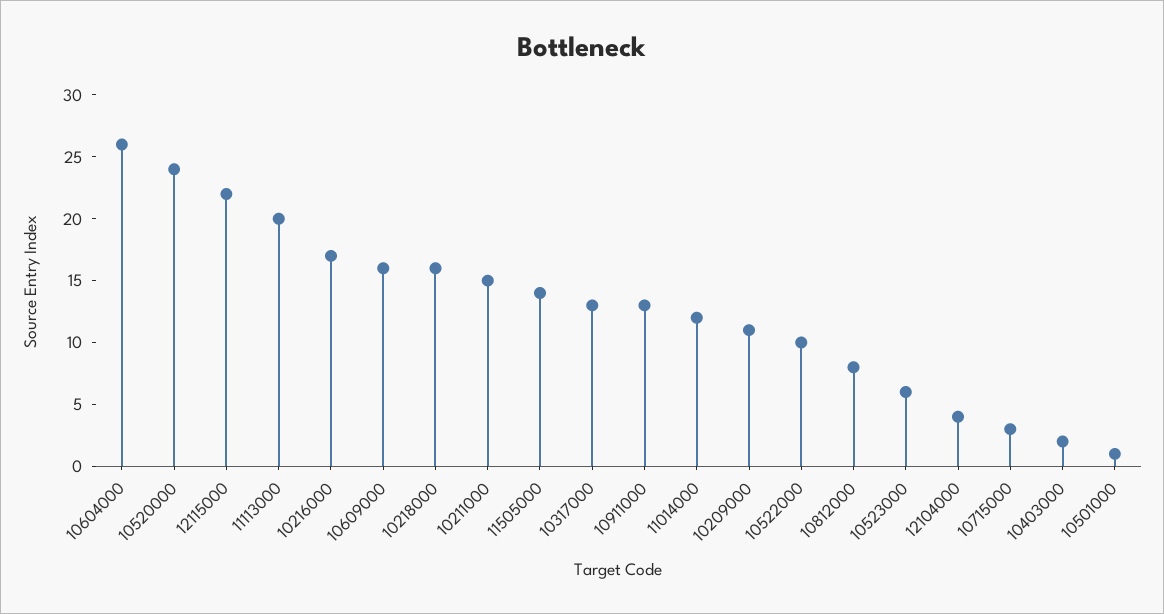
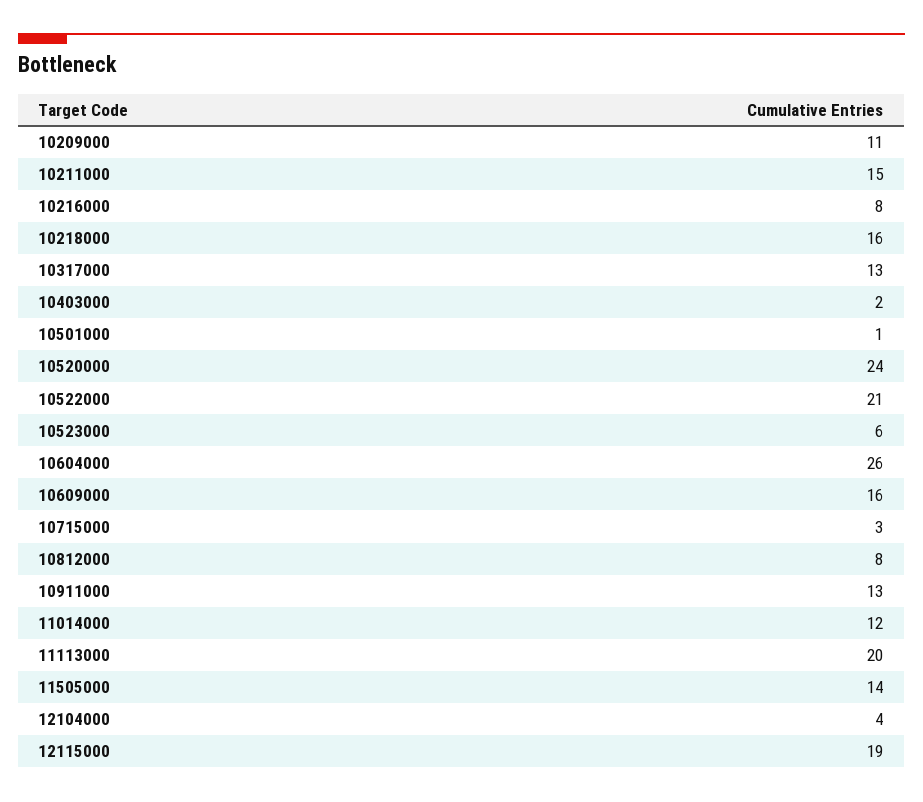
  {
    "10604000": 26,
    "10520000": 24,
-   "12115000": 22,
+   "12115000": 19,
    "11113000": 20,
-   "10216000": 17,
+   "10216000": 8,
    "10609000": 16,
    "10218000": 16,
    "10211000": 15,
    "11505000": 14,
    "10317000": 13,
    "10911000": 13,
    "11014000": 12,
    "10209000": 11,
-   "10522000": 10,
+   "10522000": 21,
    "10812000": 8,
    "10523000": 6,
    "12104000": 4,
    "10715000": 3,
    "10403000": 2,
    "10501000": 1
  }

